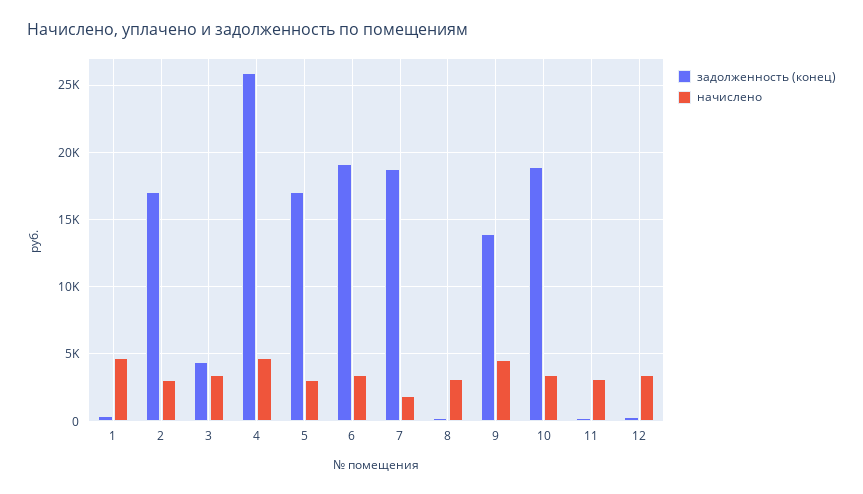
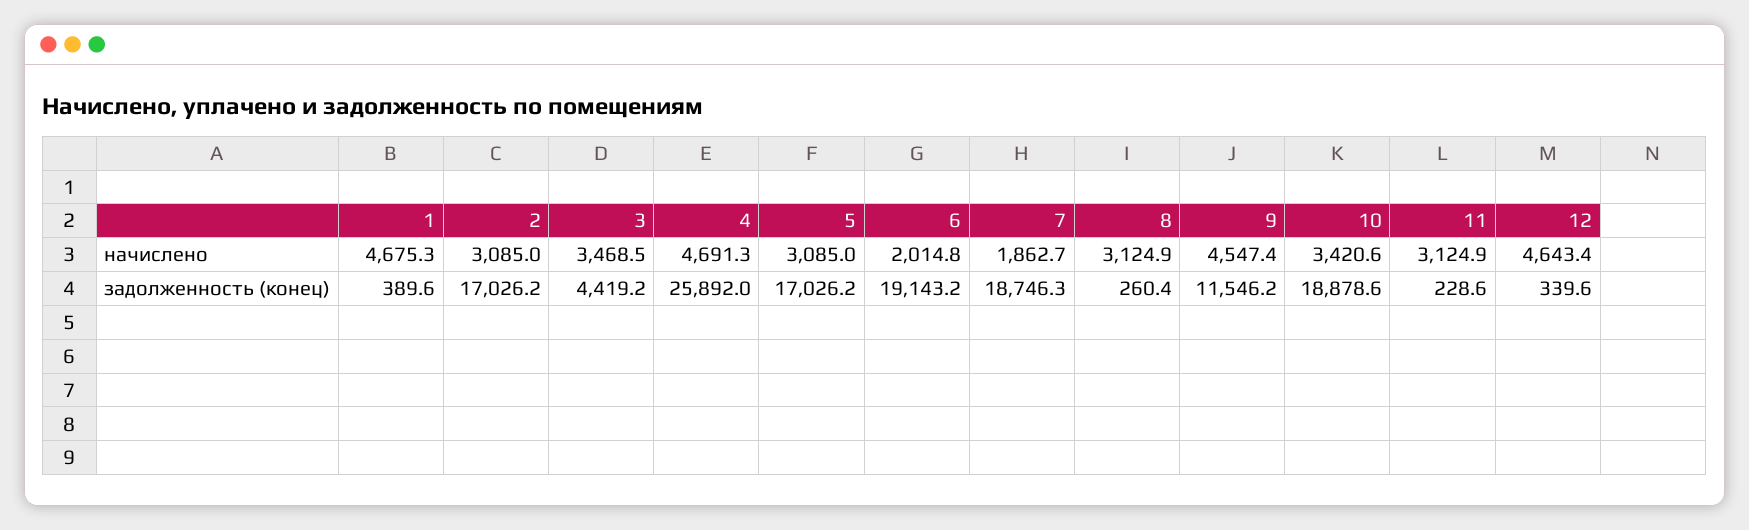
  {
    "задолженность (конец)": {
      "1": 389.6,
      "2": 17026.2,
      "3": 4419.2,
      "4": 25892,
      "5": 17026.2,
      "6": 19143.2,
      "7": 18746.3,
      "8": 260.4,
-     "9": 14000,
+     "9": 11546.2,
      "10": 18878.6,
      "11": 228.6,
      "12": 339.6
    },
    "начислено": {
      "1": 4675.3,
      "2": 3085,
      "3": 3468.5,
      "4": 4691.3,
      "5": 3085,
-     "6": 3500,
+     "6": 2014.8,
      "7": 1862.7,
      "8": 3124.9,
      "9": 4547.4,
      "10": 3420.6,
      "11": 3124.9,
-     "12": 3500
+     "12": 4643.4
    }
  }

